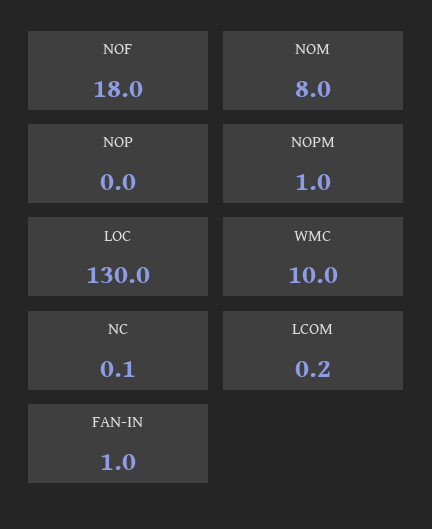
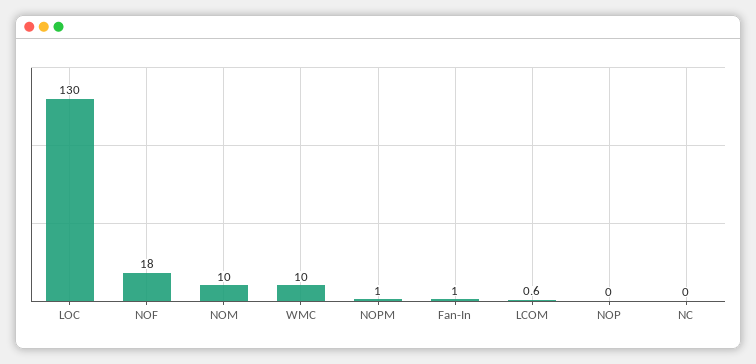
  {
    "NOF": 18,
-   "NOM": 8,
+   "NOM": 10,
    "NOP": 0,
    "NOPM": 1,
    "LOC": 130,
    "WMC": 10,
-   "NC": 0.1,
+   "NC": 0,
-   "LCOM": 0.2,
+   "LCOM": 0.6,
    "FAN-IN": 1
  }

